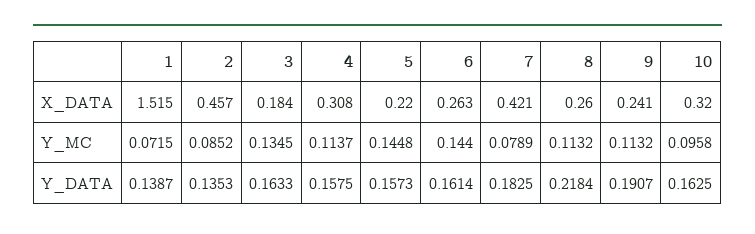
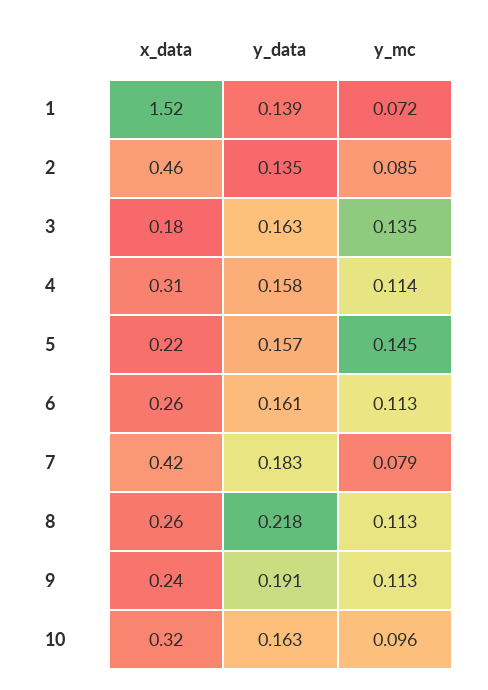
  {
    "1": {
      "X_DATA": 1.515,
      "Y_MC": 0.0715,
      "Y_DATA": 0.1387
    },
    "2": {
      "X_DATA": 0.457,
      "Y_MC": 0.0852,
      "Y_DATA": 0.1353
    },
    "3": {
      "X_DATA": 0.184,
      "Y_MC": 0.1345,
      "Y_DATA": 0.1633
    },
    "4": {
      "X_DATA": 0.308,
      "Y_MC": 0.1137,
      "Y_DATA": 0.1575
    },
    "5": {
      "X_DATA": 0.22,
      "Y_MC": 0.1448,
      "Y_DATA": 0.1573
    },
    "6": {
      "X_DATA": 0.263,
-     "Y_MC": 0.144,
+     "Y_MC": 0.113,
      "Y_DATA": 0.1614
    },
    "7": {
      "X_DATA": 0.421,
      "Y_MC": 0.0789,
      "Y_DATA": 0.1825
    },
    "8": {
      "X_DATA": 0.26,
      "Y_MC": 0.1132,
      "Y_DATA": 0.2184
    },
    "9": {
      "X_DATA": 0.241,
      "Y_MC": 0.1132,
      "Y_DATA": 0.1907
    },
    "10": {
      "X_DATA": 0.32,
      "Y_MC": 0.0958,
      "Y_DATA": 0.1625
    }
  }

